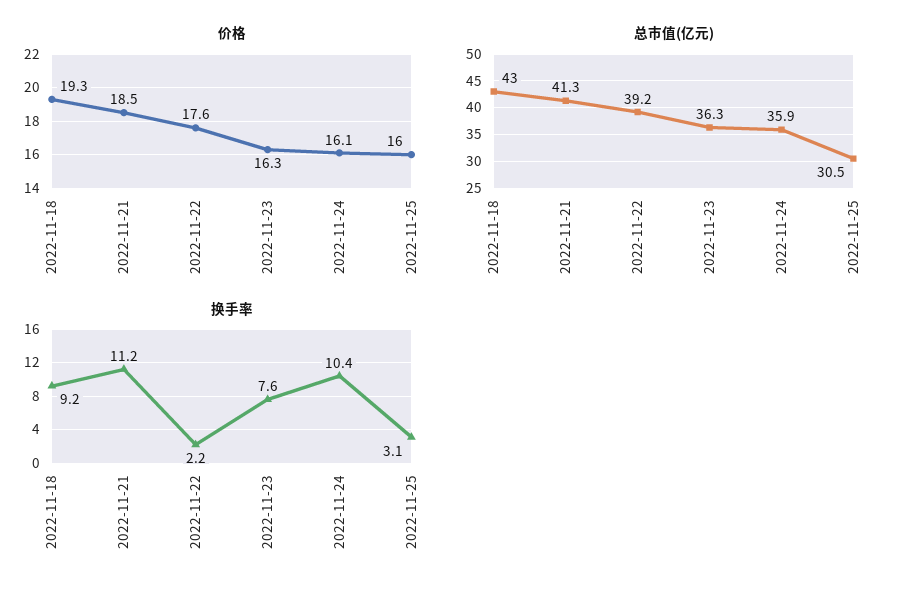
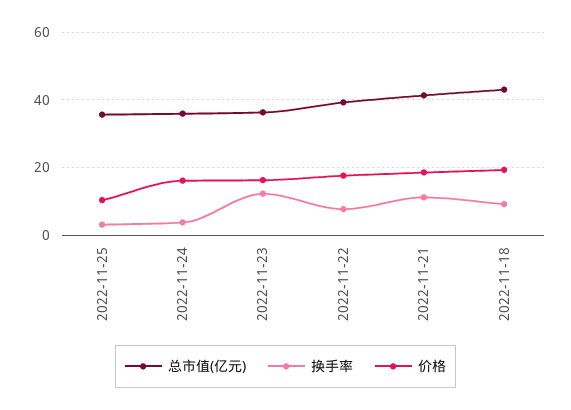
  {
    "价格": {
      "2022-11-18": 19.3,
      "2022-11-21": 18.5,
      "2022-11-22": 17.6,
      "2022-11-23": 16.3,
      "2022-11-24": 16.1,
-     "2022-11-25": 16
+     "2022-11-25": 10
    },
    "总市值(亿元)": {
      "2022-11-18": 43,
      "2022-11-21": 41.3,
      "2022-11-22": 39.2,
      "2022-11-23": 36.3,
      "2022-11-24": 35.9,
-     "2022-11-25": 30.5
+     "2022-11-25": 36
    },
    "换手率": {
      "2022-11-18": 9.2,
      "2022-11-21": 11.2,
-     "2022-11-22": 2.2,
+     "2022-11-22": 8,
-     "2022-11-23": 7.6,
+     "2022-11-23": 12,
-     "2022-11-24": 10.4,
+     "2022-11-24": 4,
      "2022-11-25": 3.1
    }
  }

